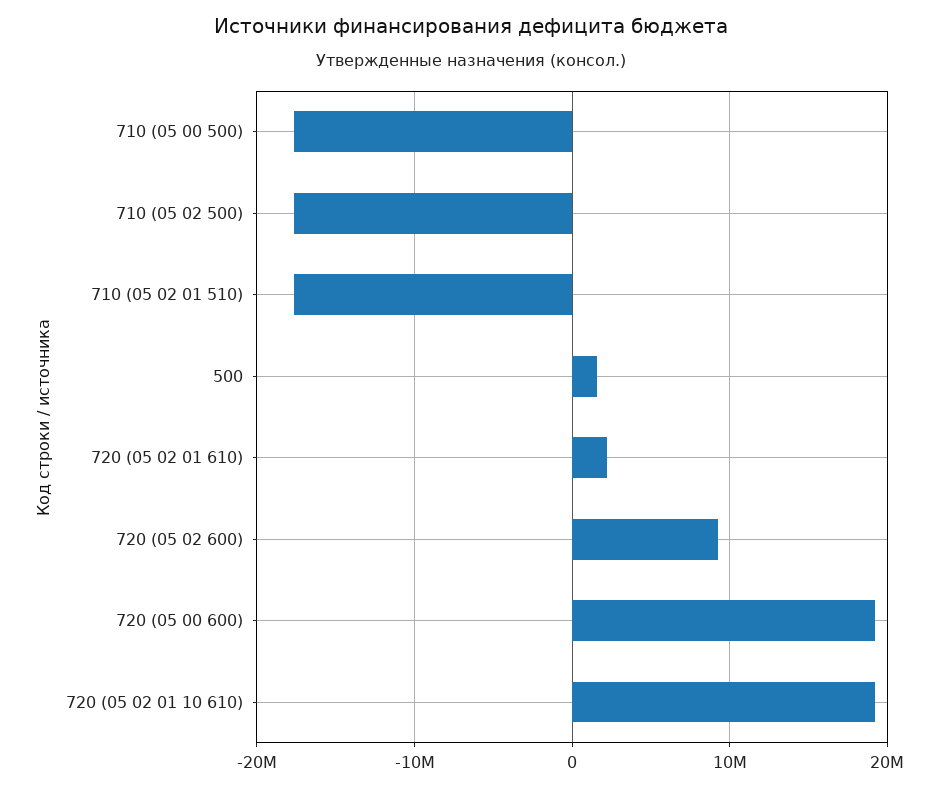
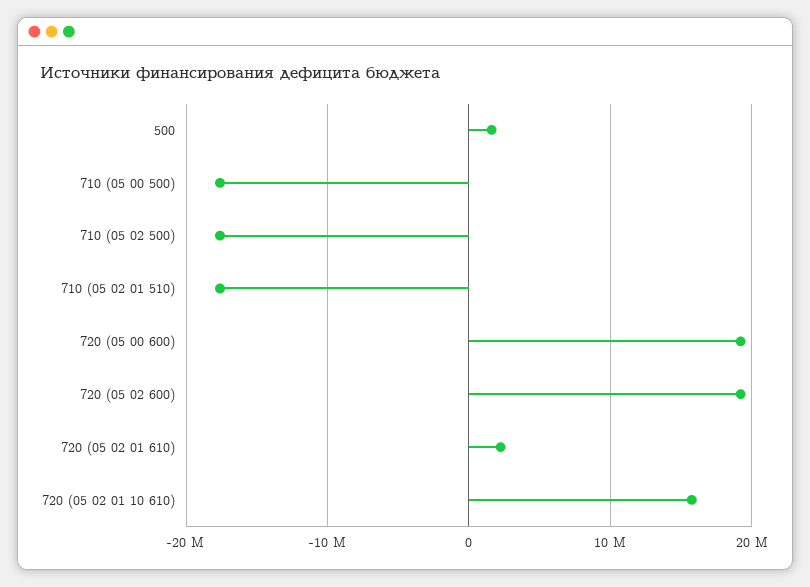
  {
    "710 (05 00 500)": -18000000,
    "710 (05 02 500)": -18000000,
    "710 (05 02 01 510)": -18000000,
    "500": 2000000,
    "720 (05 02 01 610)": 2000000,
-   "720 (05 02 600)": 9000000,
+   "720 (05 02 600)": 19000000,
    "720 (05 00 600)": 19000000,
-   "720 (05 02 01 10 610)": 19000000
+   "720 (05 02 01 10 610)": 16000000
  }

